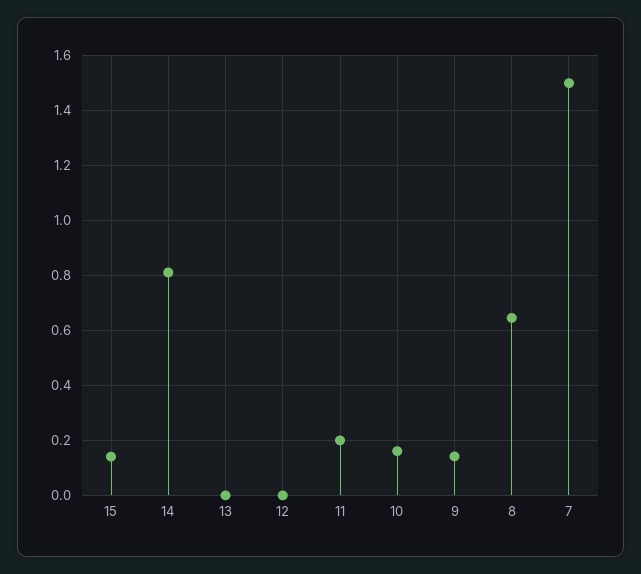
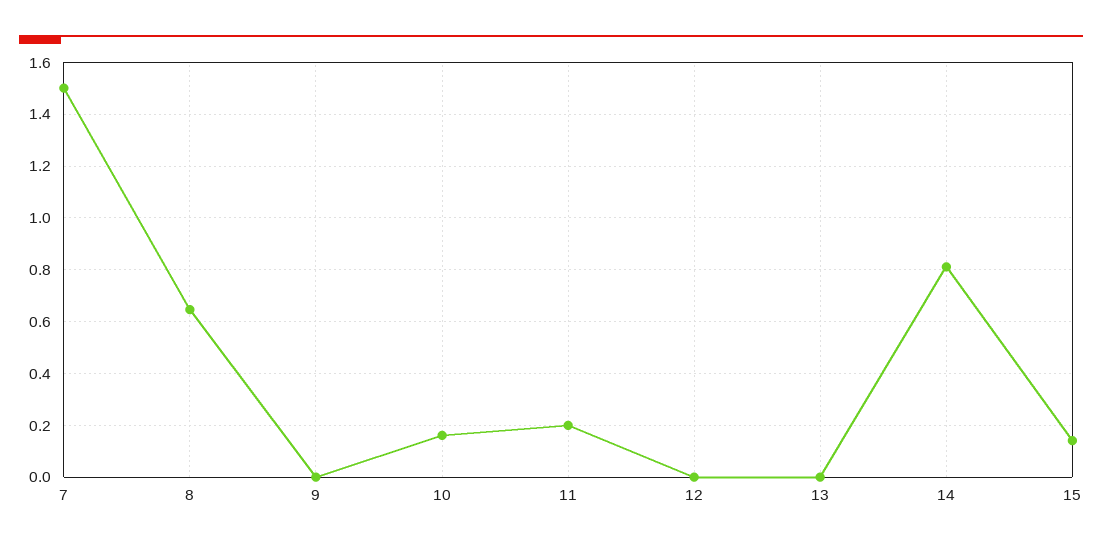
  {
    "15": 0.15,
    "14": 0.8,
    "13": 0,
    "12": 0,
    "11": 0.2,
    "10": 0.15,
-   "9": 0.15,
+   "9": 0,
    "8": 0.65,
    "7": 1.5
  }

